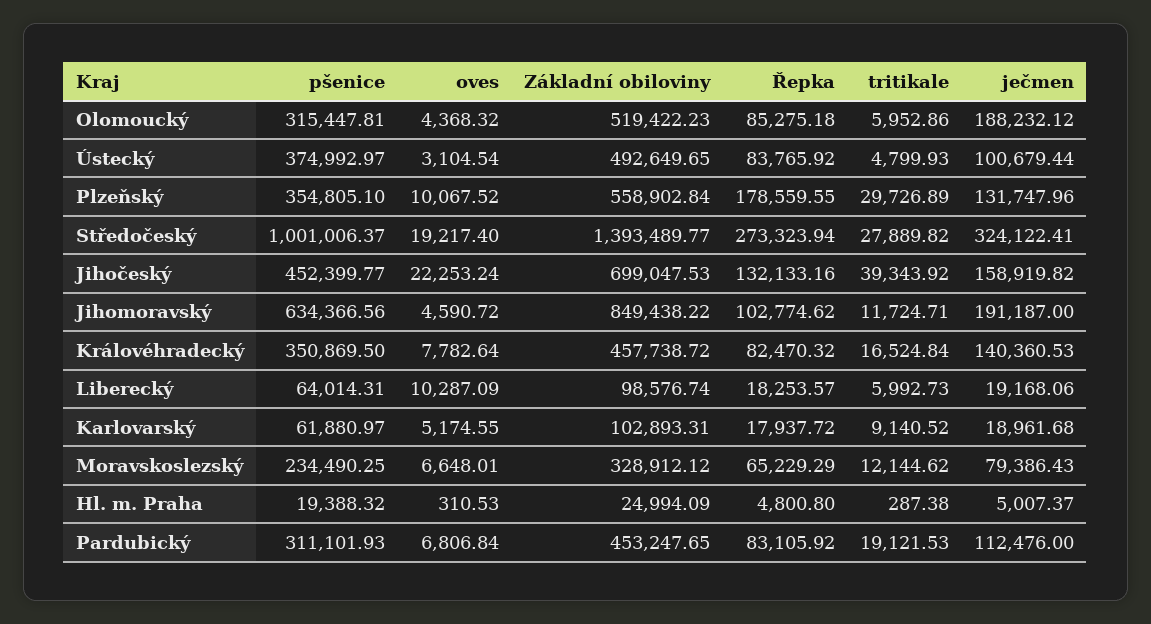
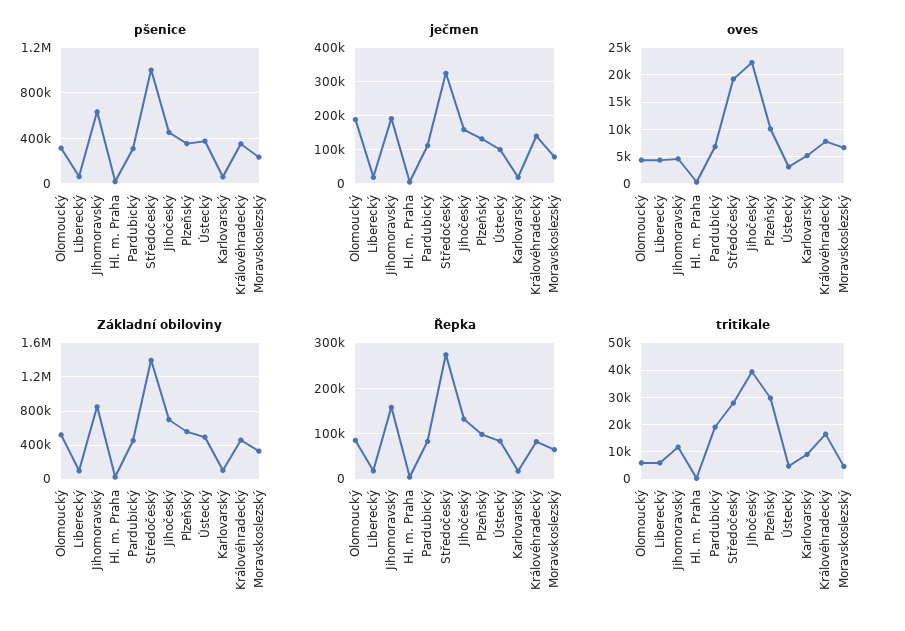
  {
    "pšenice": {
      "Olomoucký": 315447.81,
      "Ústecký": 374992.97,
      "Plzeňský": 354805.1,
      "Středočeský": 1001006.37,
      "Jihočeský": 452399.77,
      "Jihomoravský": 634366.56,
      "Královéhradecký": 350869.5,
      "Liberecký": 64014.31,
      "Karlovarský": 61880.97,
      "Moravskoslezský": 234490.25,
      "Hl. m. Praha": 19388.32,
      "Pardubický": 311101.93
    },
    "oves": {
      "Olomoucký": 4368.32,
      "Ústecký": 3104.54,
      "Plzeňský": 10067.52,
      "Středočeský": 19217.4,
      "Jihočeský": 22253.24,
      "Jihomoravský": 4590.72,
      "Královéhradecký": 7782.64,
-     "Liberecký": 10287.09,
+     "Liberecký": 5000,
      "Karlovarský": 5174.55,
      "Moravskoslezský": 6648.01,
      "Hl. m. Praha": 310.53,
      "Pardubický": 6806.84
    },
    "Základní obiloviny": {
      "Olomoucký": 519422.23,
      "Ústecký": 492649.65,
      "Plzeňský": 558902.84,
      "Středočeský": 1393489.77,
      "Jihočeský": 699047.53,
      "Jihomoravský": 849438.22,
      "Královéhradecký": 457738.72,
      "Liberecký": 98576.74,
      "Karlovarský": 102893.31,
      "Moravskoslezský": 328912.12,
      "Hl. m. Praha": 24994.09,
      "Pardubický": 453247.65
    },
    "Řepka": {
      "Olomoucký": 85275.18,
      "Ústecký": 83765.92,
-     "Plzeňský": 178559.55,
+     "Plzeňský": 100000,
      "Středočeský": 273323.94,
      "Jihočeský": 132133.16,
-     "Jihomoravský": 102774.62,
+     "Jihomoravský": 160000,
      "Královéhradecký": 82470.32,
      "Liberecký": 18253.57,
      "Karlovarský": 17937.72,
      "Moravskoslezský": 65229.29,
      "Hl. m. Praha": 4800.8,
      "Pardubický": 83105.92
    },
    "tritikale": {
      "Olomoucký": 5952.86,
      "Ústecký": 4799.93,
      "Plzeňský": 29726.89,
      "Středočeský": 27889.82,
      "Jihočeský": 39343.92,
      "Jihomoravský": 11724.71,
      "Královéhradecký": 16524.84,
      "Liberecký": 5992.73,
      "Karlovarský": 9140.52,
-     "Moravskoslezský": 12144.62,
+     "Moravskoslezský": 5000,
      "Hl. m. Praha": 287.38,
      "Pardubický": 19121.53
    },
    "ječmen": {
      "Olomoucký": 188232.12,
      "Ústecký": 100679.44,
      "Plzeňský": 131747.96,
      "Středočeský": 324122.41,
      "Jihočeský": 158919.82,
      "Jihomoravský": 191187,
      "Královéhradecký": 140360.53,
      "Liberecký": 19168.06,
      "Karlovarský": 18961.68,
      "Moravskoslezský": 79386.43,
      "Hl. m. Praha": 5007.37,
      "Pardubický": 112476
    }
  }

